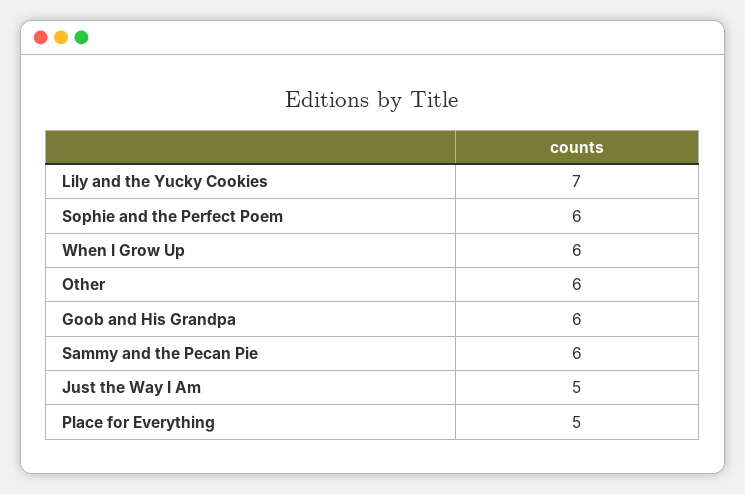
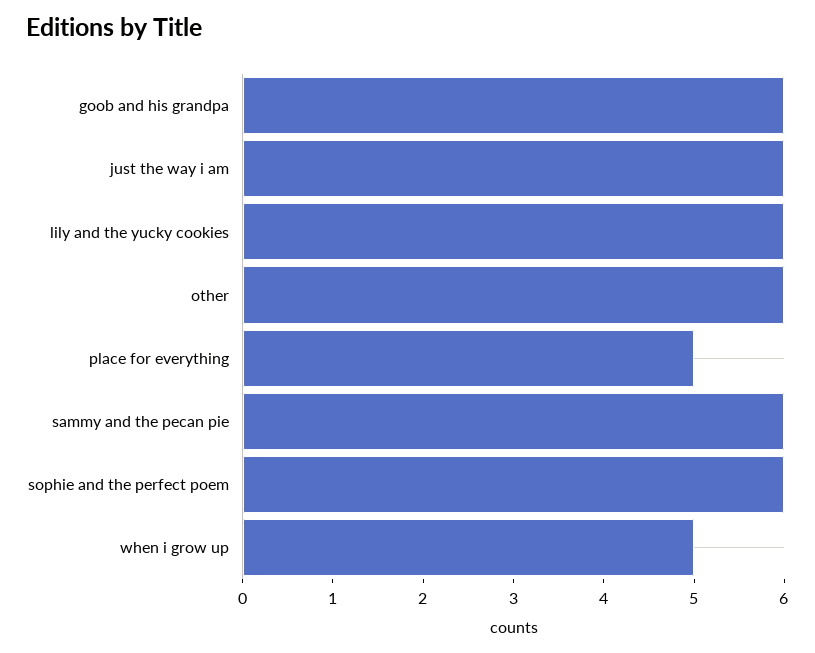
  {
-   "Lily and the Yucky Cookies": 7,
+   "Lily and the Yucky Cookies": 6,
    "Sophie and the Perfect Poem": 6,
-   "When I Grow Up": 6,
+   "When I Grow Up": 5,
    "Other": 6,
    "Goob and His Grandpa": 6,
    "Sammy and the Pecan Pie": 6,
-   "Just the Way I Am": 5,
+   "Just the Way I Am": 6,
    "Place for Everything": 5
  }

